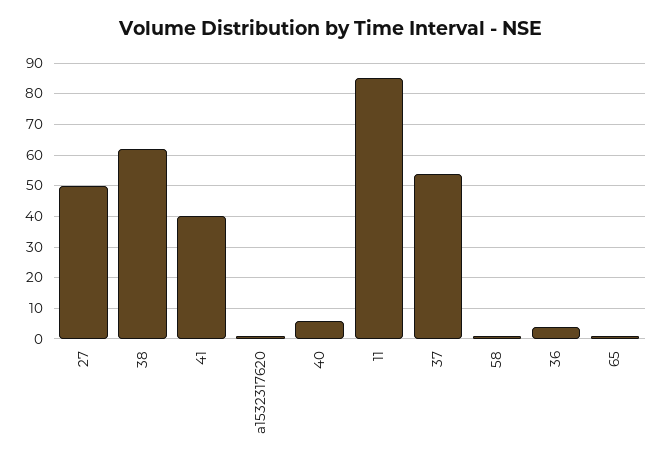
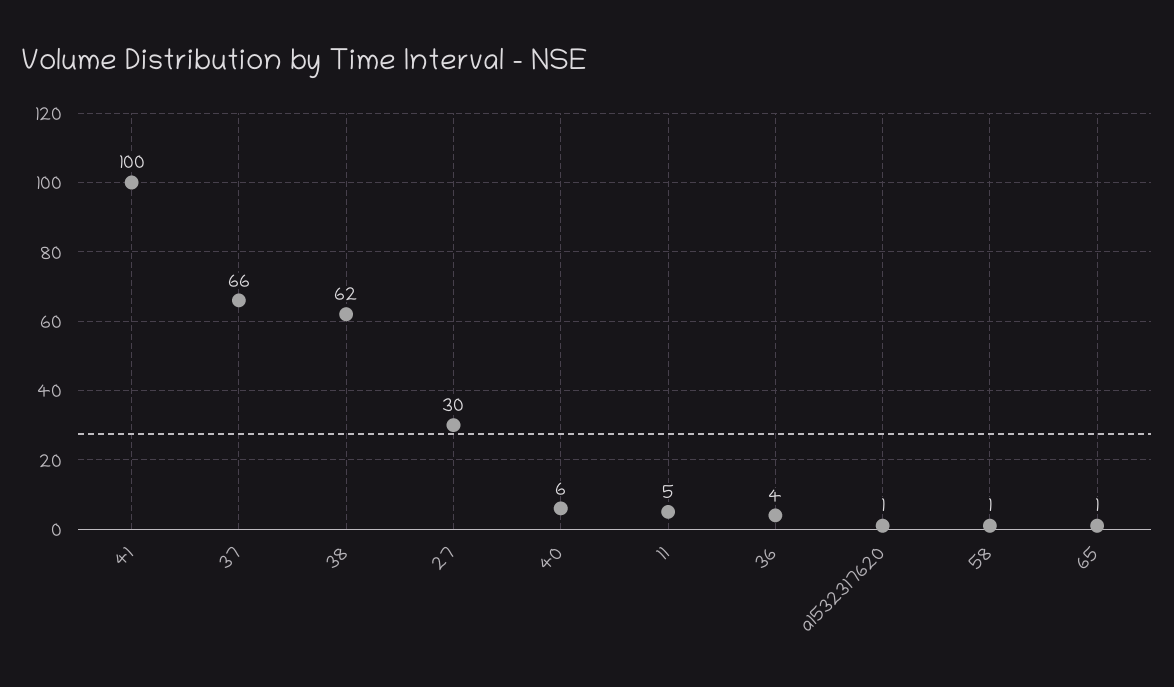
  {
-   "27": 50,
+   "27": 30,
    "38": 62,
-   "41": 40,
+   "41": 100,
    "a1532317620": 1,
    "40": 6,
-   "11": 85,
+   "11": 5,
-   "37": 55,
+   "37": 66,
    "58": 1,
    "36": 4,
    "65": 1
  }

